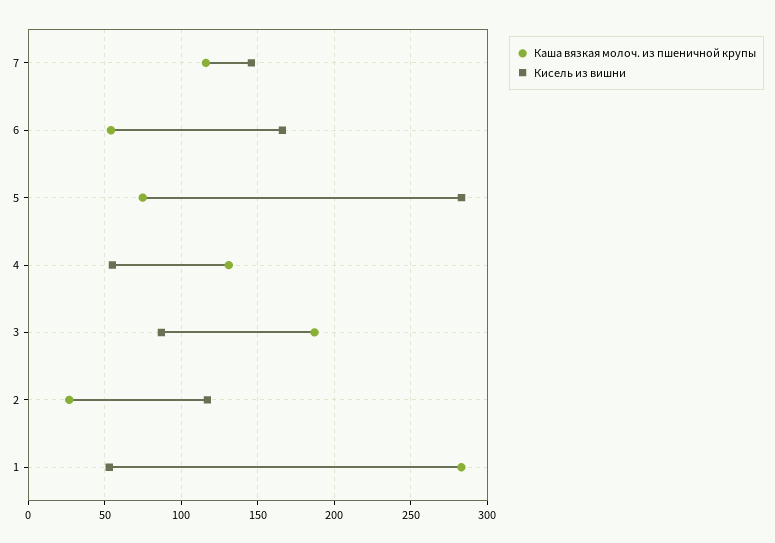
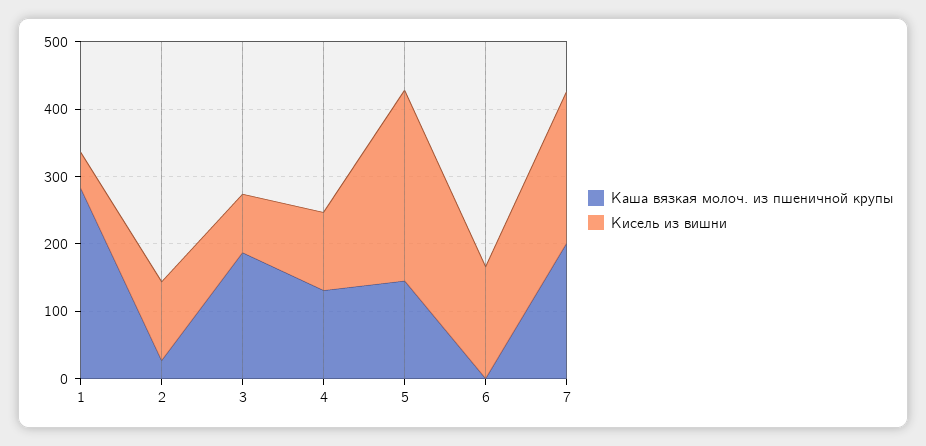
  {
    "Каша вязкая молоч. из пшеничной крупы": {
-     "7": 115,
+     "7": 200,
-     "6": 55,
+     "6": 0,
-     "5": 75,
+     "5": 140,
      "4": 130,
      "3": 185,
      "2": 25,
      "1": 285
    },
    "Кисель из вишни": {
-     "7": 145,
+     "7": 220,
      "6": 165,
      "5": 285,
-     "4": 55,
+     "4": 120,
      "3": 85,
      "2": 115,
      "1": 55
    }
  }

